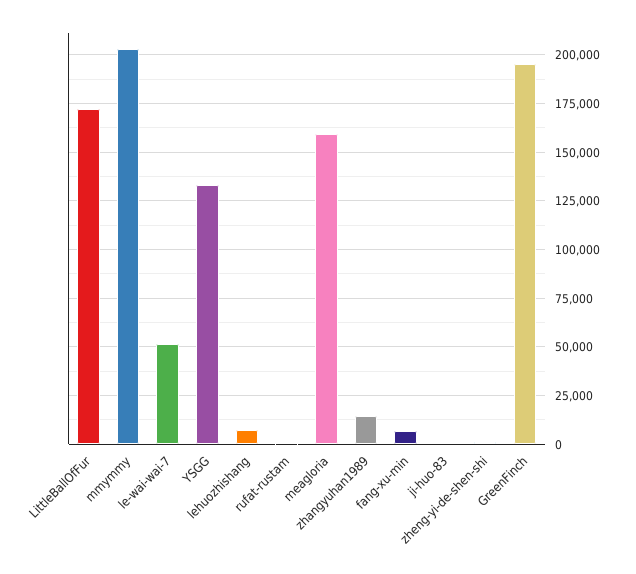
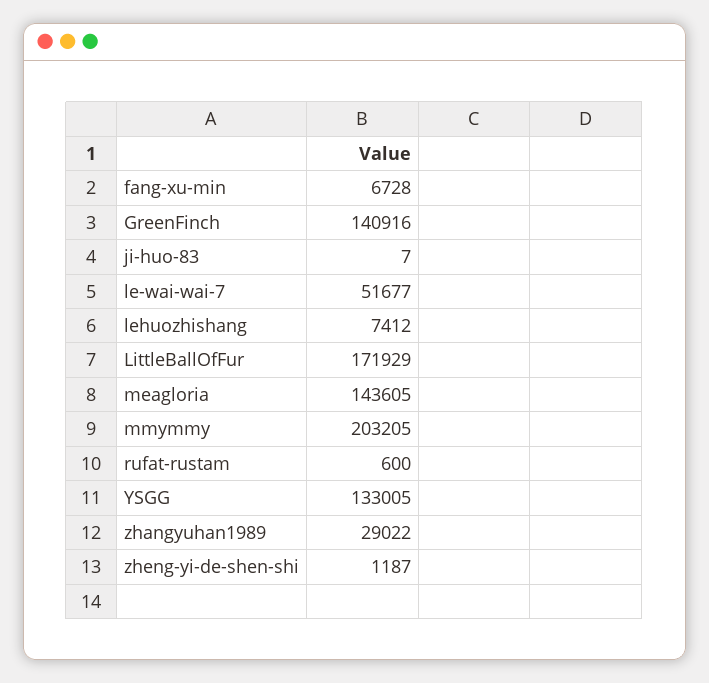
  {
    "LittleBallOfFur": 171929,
    "mmymmy": 203205,
    "le-wai-wai-7": 51677,
    "YSGG": 133005,
    "lehuozhishang": 7412,
    "rufat-rustam": 600,
-   "meagloria": 160000,
+   "meagloria": 143605,
-   "zhangyuhan1989": 15000,
+   "zhangyuhan1989": 29022,
    "fang-xu-min": 6728,
    "ji-huo-83": 7,
    "zheng-yi-de-shen-shi": 1187,
-   "GreenFinch": 195000
+   "GreenFinch": 140916
  }

